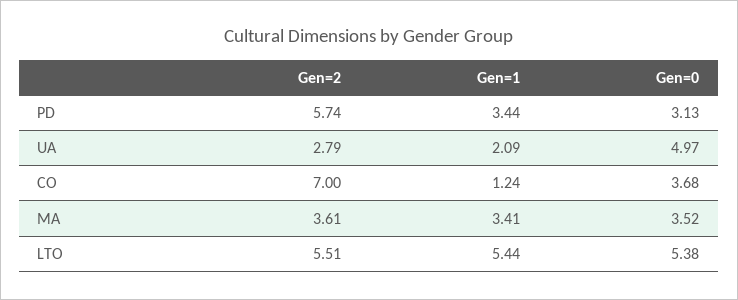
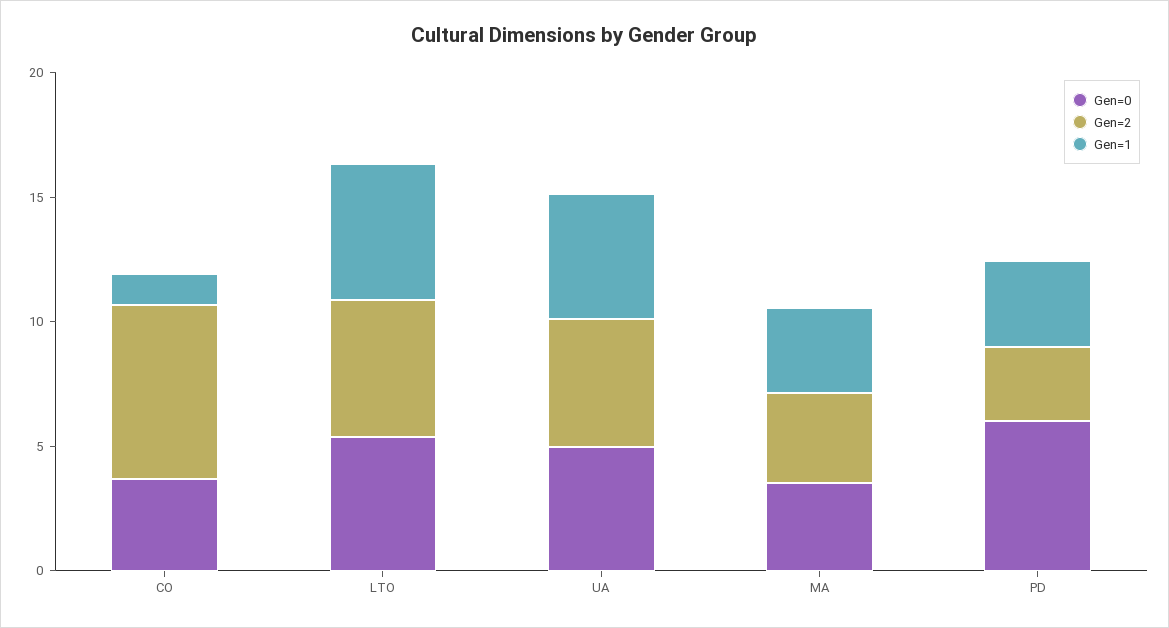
  {
    "Gen=2": {
-     "PD": 5.74,
+     "PD": 3,
-     "UA": 2.79,
+     "UA": 5,
      "CO": 7,
      "MA": 3.61,
      "LTO": 5.51
    },
    "Gen=1": {
      "PD": 3.44,
-     "UA": 2.09,
+     "UA": 5,
      "CO": 1.24,
      "MA": 3.41,
      "LTO": 5.44
    },
    "Gen=0": {
-     "PD": 3.13,
+     "PD": 6,
      "UA": 4.97,
      "CO": 3.68,
      "MA": 3.52,
      "LTO": 5.38
    }
  }

